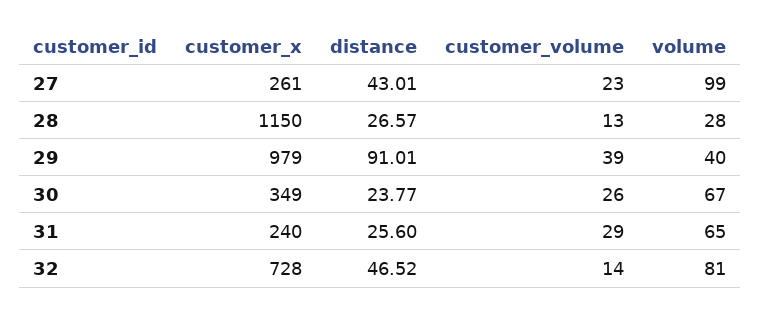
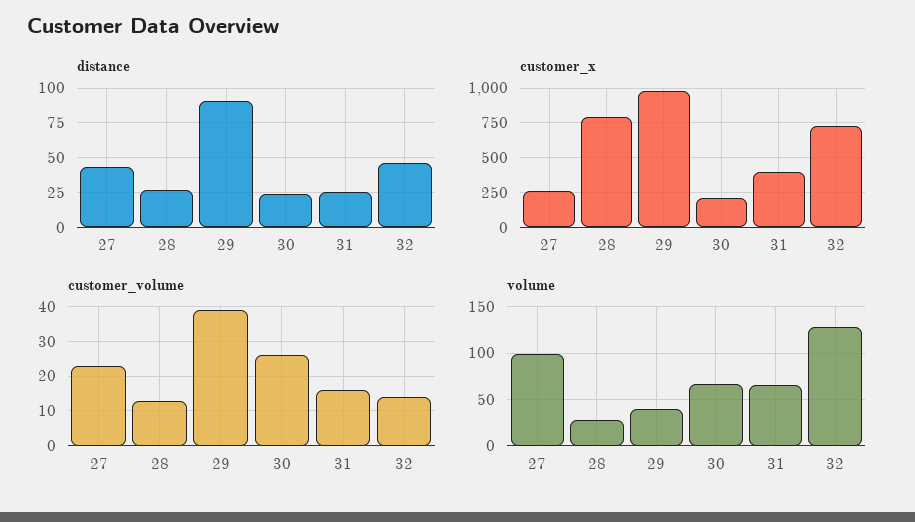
  {
    "customer_x": {
      "27": 261,
-     "28": 1150,
+     "28": 800,
      "29": 979,
-     "30": 349,
+     "30": 200,
-     "31": 240,
+     "31": 400,
      "32": 728
    },
    "distance": {
      "27": 43.01,
      "28": 26.57,
      "29": 91.01,
      "30": 23.77,
      "31": 25.6,
      "32": 46.52
    },
    "customer_volume": {
      "27": 23,
      "28": 13,
      "29": 39,
      "30": 26,
-     "31": 29,
+     "31": 15,
      "32": 14
    },
    "volume": {
      "27": 99,
      "28": 28,
      "29": 40,
      "30": 67,
      "31": 65,
-     "32": 81
+     "32": 130
    }
  }

